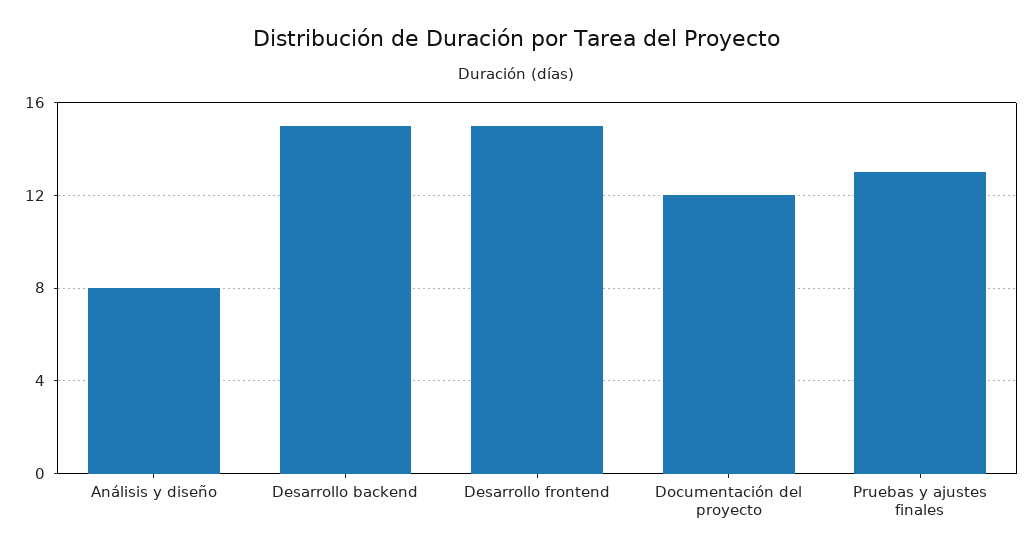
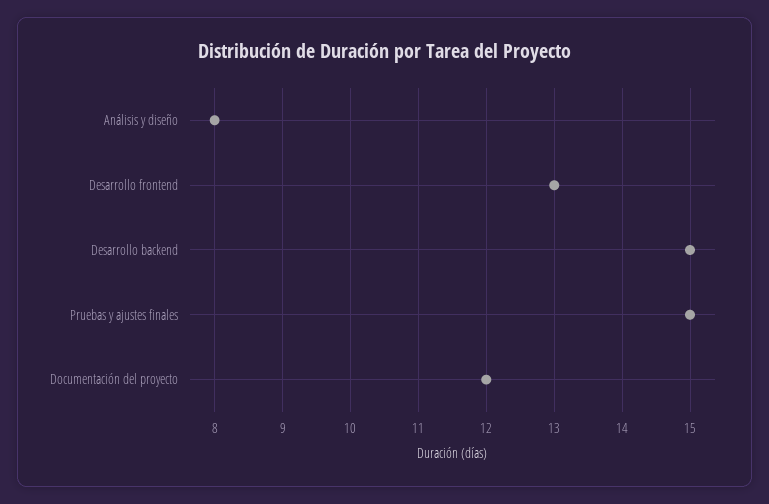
  {
    "Análisis y diseño": 8,
    "Desarrollo backend": 15,
-   "Desarrollo frontend": 15,
+   "Desarrollo frontend": 13,
    "Documentación del proyecto": 12,
-   "Pruebas y ajustes finales": 13
+   "Pruebas y ajustes finales": 15
  }

